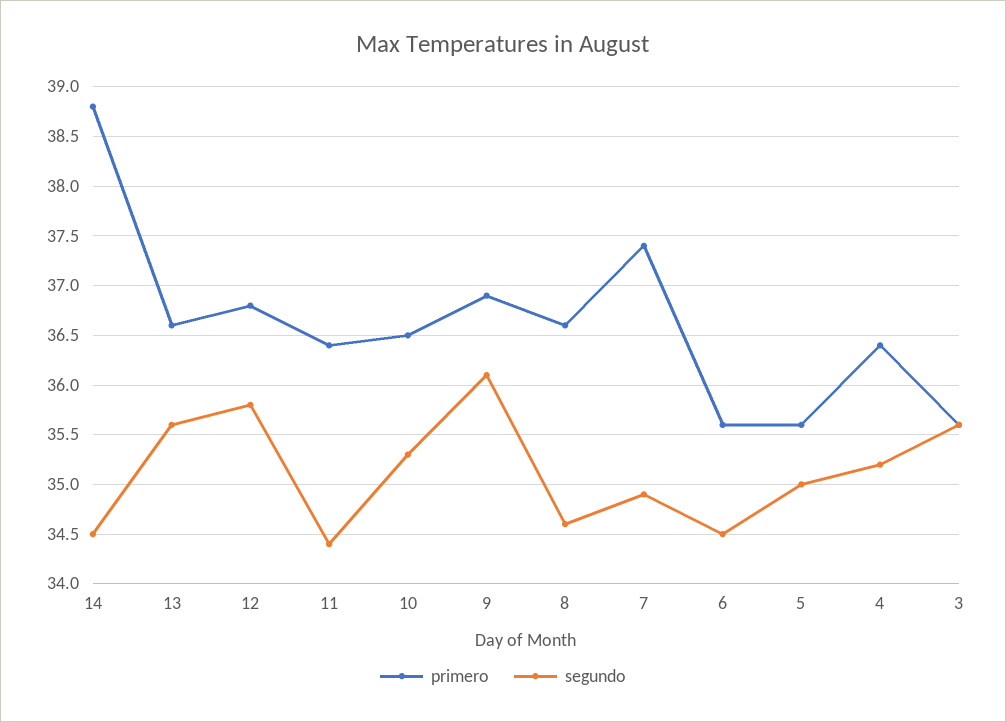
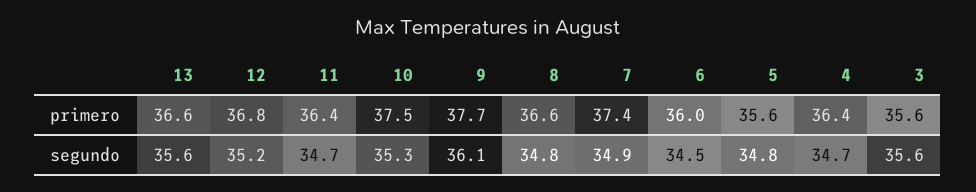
  {
    "primero": {
-     "14": 38.8,
      "13": 36.6,
      "12": 36.8,
      "11": 36.4,
-     "10": 36.5,
+     "10": 37.5,
-     "9": 36.9,
+     "9": 37.7,
      "8": 36.6,
      "7": 37.4,
-     "6": 35.6,
+     "6": 36,
      "5": 35.6,
      "4": 36.4,
      "3": 35.6
    },
    "segundo": {
-     "14": 34.5,
      "13": 35.6,
-     "12": 35.8,
+     "12": 35.2,
-     "11": 34.4,
+     "11": 34.7,
      "10": 35.3,
      "9": 36.1,
-     "8": 34.6,
+     "8": 34.8,
      "7": 34.9,
      "6": 34.5,
-     "5": 35,
+     "5": 34.8,
-     "4": 35.2,
+     "4": 34.7,
      "3": 35.6
    }
  }

